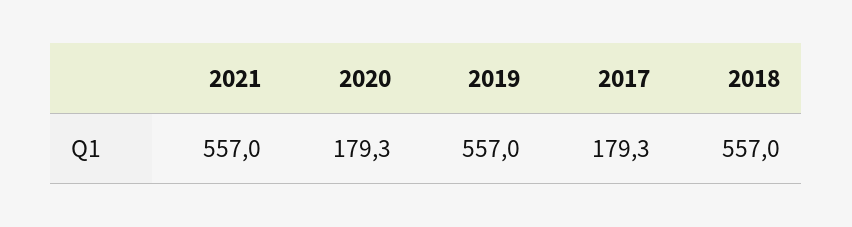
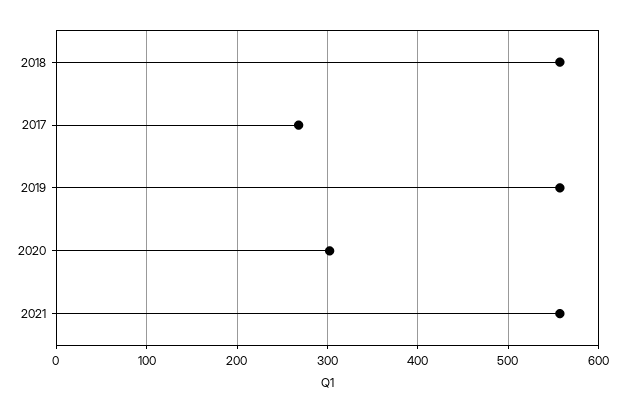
  {
    "2021": 557,
-   "2020": 179.3,
+   "2020": 300,
    "2019": 557,
-   "2017": 179.3,
+   "2017": 270,
    "2018": 557
  }

